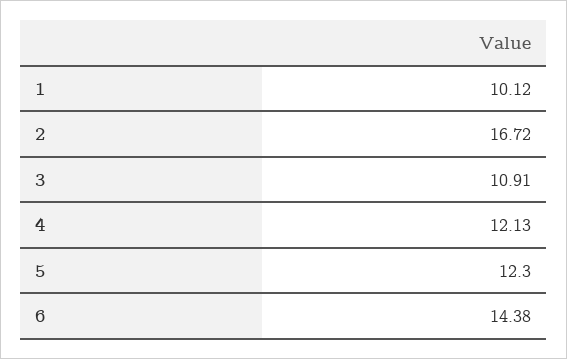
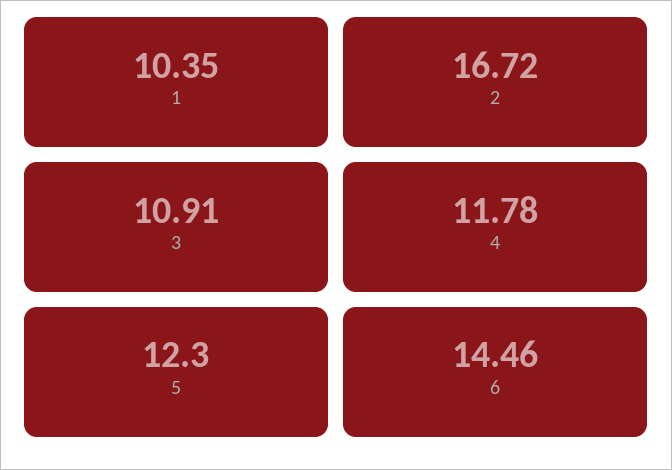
  {
-   "1": 10.12,
+   "1": 10.35,
    "2": 16.72,
    "3": 10.91,
-   "4": 12.13,
+   "4": 11.78,
    "5": 12.3,
-   "6": 14.38
+   "6": 14.46
  }

